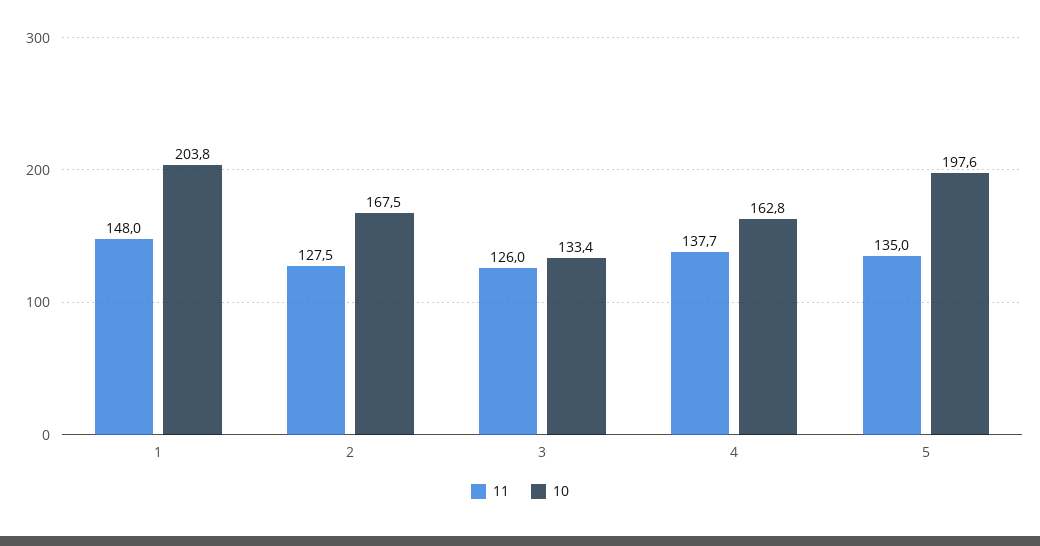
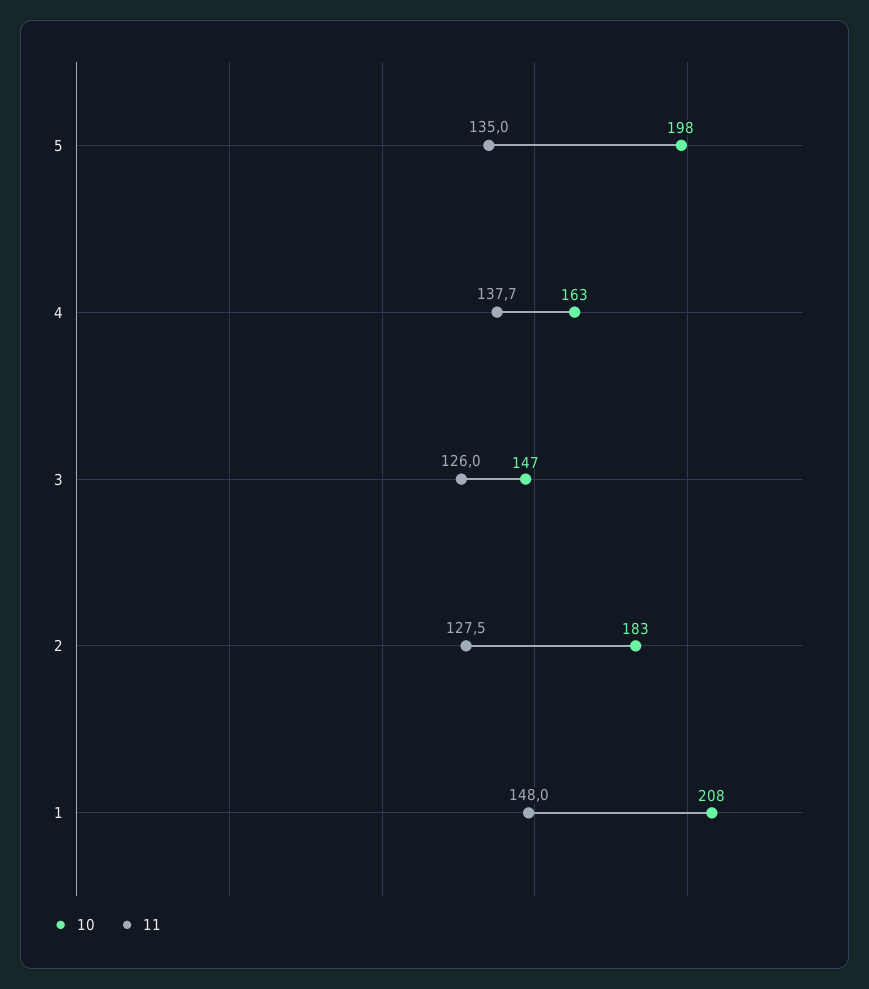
  {
    "11": {
      "1": 148,
      "2": 127.5,
      "3": 126,
      "4": 137.7,
      "5": 135
    },
    "10": {
-     "1": 203.8,
+     "1": 208,
-     "2": 167.5,
+     "2": 183,
-     "3": 133.4,
+     "3": 147,
      "4": 162.8,
      "5": 197.6
    }
  }

